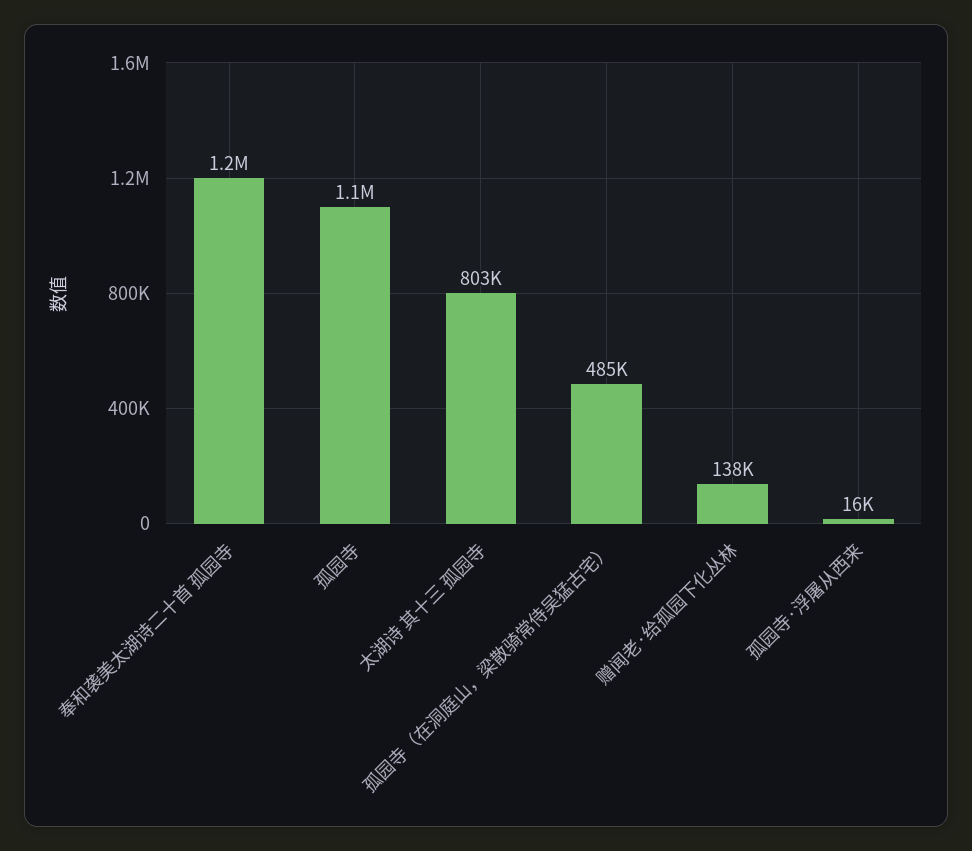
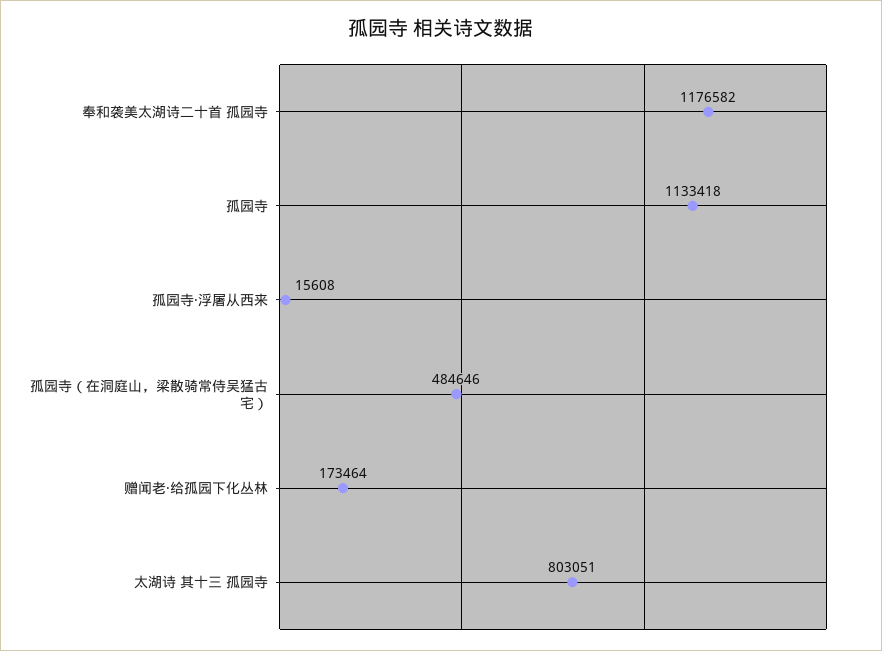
  {
    "奉和袭美太湖诗二十首 孤园寺": 1176582,
    "孤园寺": 1133418,
    "太湖诗 其十三 孤园寺": 803051,
    "孤园寺（在洞庭山，梁散骑常侍吴猛古宅）": 484646,
-   "赠闻老·给孤园下化丛林": 138000,
+   "赠闻老·给孤园下化丛林": 173464,
    "孤园寺·浮屠从西来": 15608
  }

